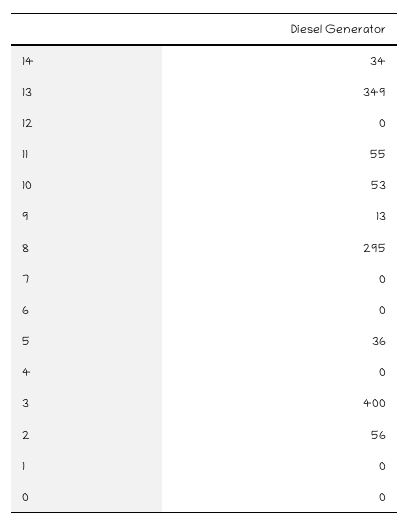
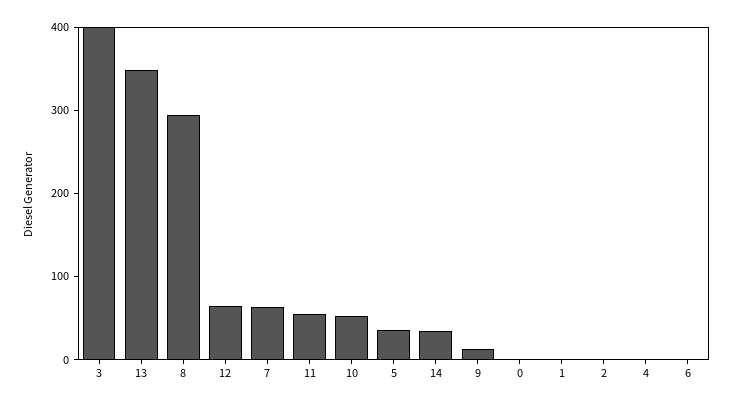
  {
    "14": 34,
    "13": 349,
-   "12": 0,
+   "12": 60,
    "11": 55,
    "10": 53,
    "9": 13,
    "8": 295,
-   "7": 0,
+   "7": 60,
    "6": 0,
    "5": 36,
    "4": 0,
    "3": 400,
-   "2": 56,
+   "2": 0,
    "1": 0,
    "0": 0
  }

